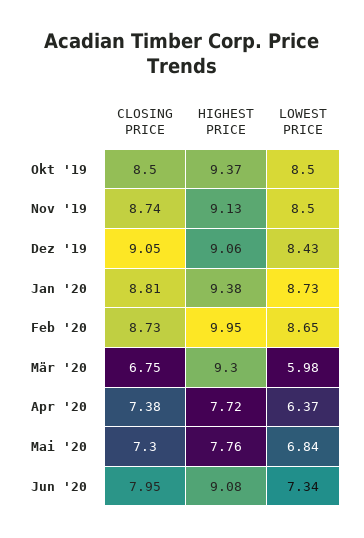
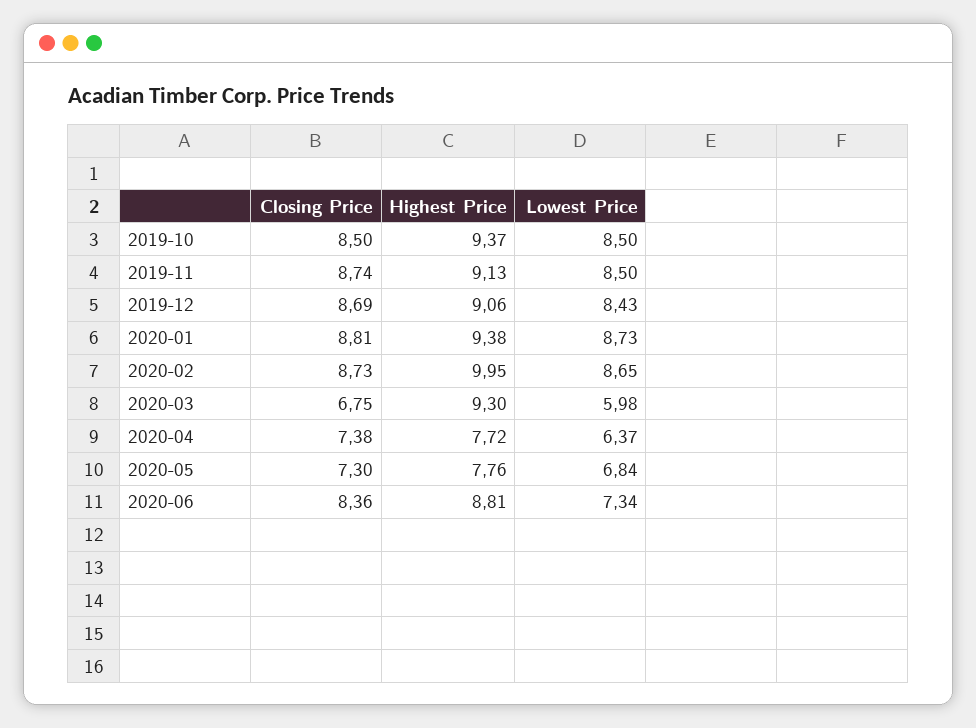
  {
    "CLOSING PRICE": {
      "Okt '19": 8.5,
      "Nov '19": 8.74,
-     "Dez '19": 9.05,
+     "Dez '19": 8.69,
      "Jan '20": 8.81,
      "Feb '20": 8.73,
      "Mär '20": 6.75,
      "Apr '20": 7.38,
      "Mai '20": 7.3,
-     "Jun '20": 7.95
+     "Jun '20": 8.36
    },
    "HIGHEST PRICE": {
      "Okt '19": 9.37,
      "Nov '19": 9.13,
      "Dez '19": 9.06,
      "Jan '20": 9.38,
      "Feb '20": 9.95,
      "Mär '20": 9.3,
      "Apr '20": 7.72,
      "Mai '20": 7.76,
-     "Jun '20": 9.08
+     "Jun '20": 8.81
    },
    "LOWEST PRICE": {
      "Okt '19": 8.5,
      "Nov '19": 8.5,
      "Dez '19": 8.43,
      "Jan '20": 8.73,
      "Feb '20": 8.65,
      "Mär '20": 5.98,
      "Apr '20": 6.37,
      "Mai '20": 6.84,
      "Jun '20": 7.34
    }
  }

